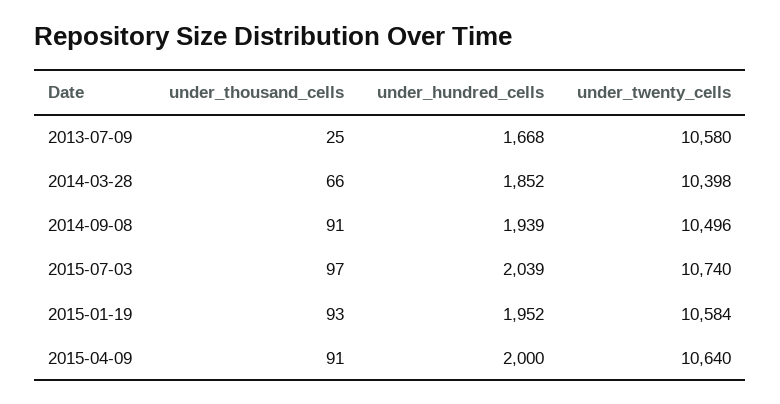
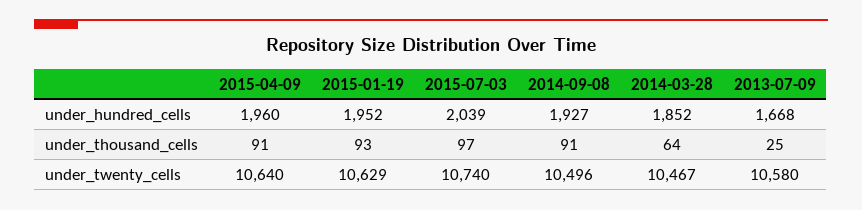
  {
    "under_thousand_cells": {
      "2013-07-09": 25,
-     "2014-03-28": 66,
+     "2014-03-28": 64,
      "2014-09-08": 91,
      "2015-07-03": 97,
      "2015-01-19": 93,
      "2015-04-09": 91
    },
    "under_hundred_cells": {
      "2013-07-09": 1668,
      "2014-03-28": 1852,
-     "2014-09-08": 1939,
+     "2014-09-08": 1927,
      "2015-07-03": 2039,
      "2015-01-19": 1952,
-     "2015-04-09": 2000
+     "2015-04-09": 1960
    },
    "under_twenty_cells": {
      "2013-07-09": 10580,
-     "2014-03-28": 10398,
+     "2014-03-28": 10467,
      "2014-09-08": 10496,
      "2015-07-03": 10740,
-     "2015-01-19": 10584,
+     "2015-01-19": 10629,
      "2015-04-09": 10640
    }
  }

